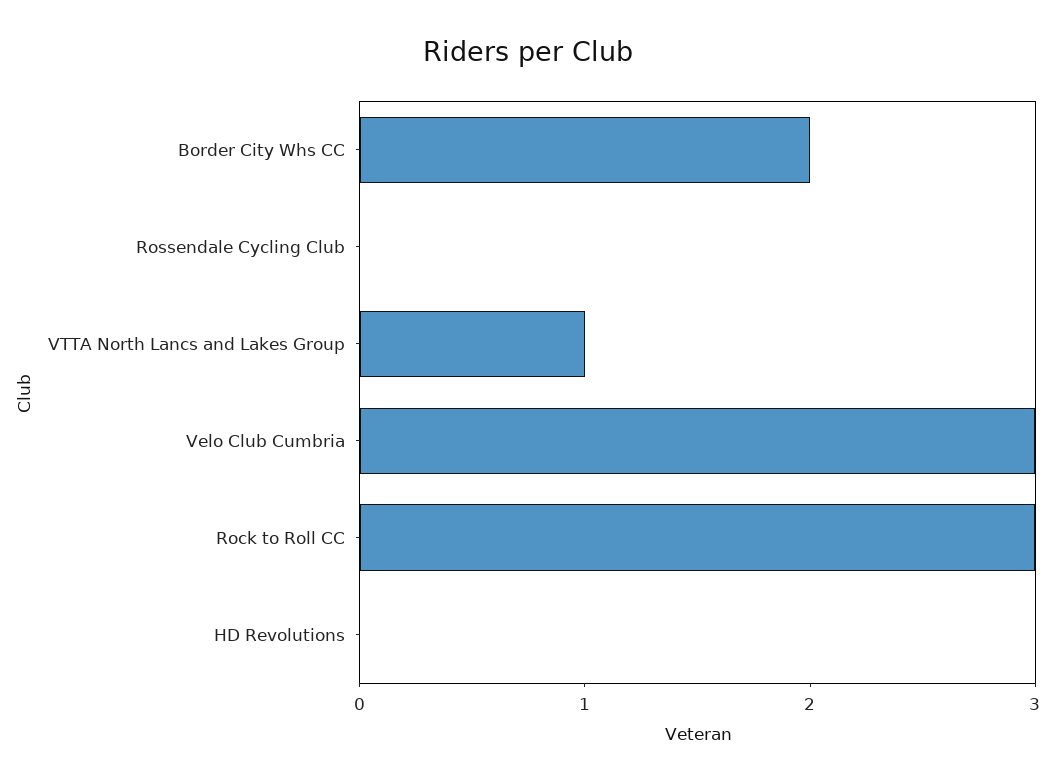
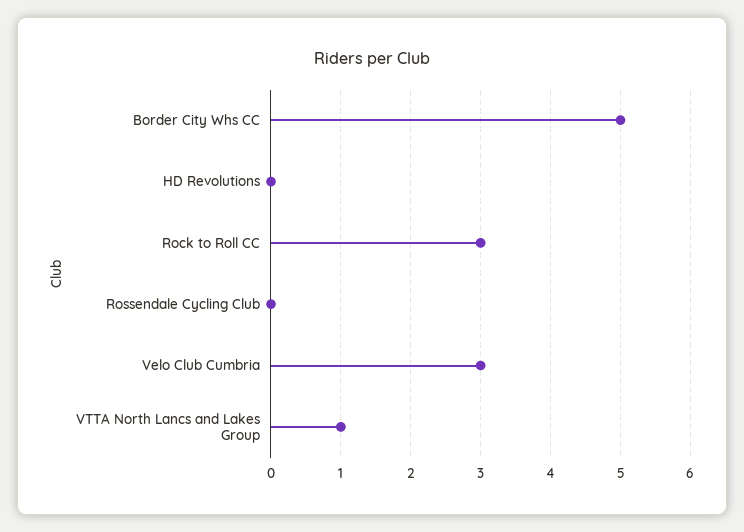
  {
-   "Border City Whs CC": 2,
+   "Border City Whs CC": 5,
    "Rossendale Cycling Club": 0,
    "VTTA North Lancs and Lakes Group": 1,
    "Velo Club Cumbria": 3,
    "Rock to Roll CC": 3,
    "HD Revolutions": 0
  }

